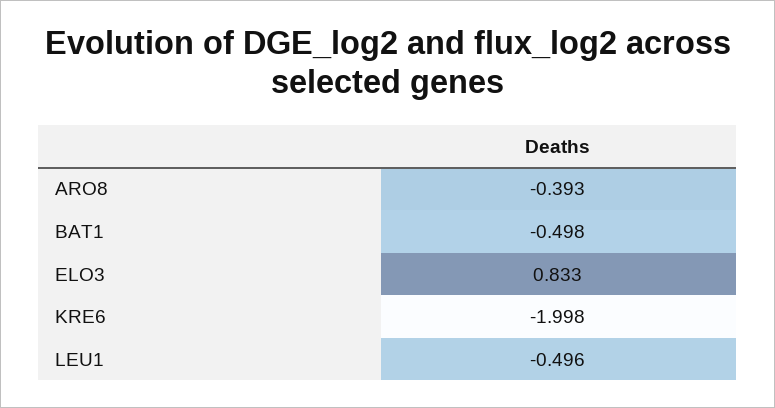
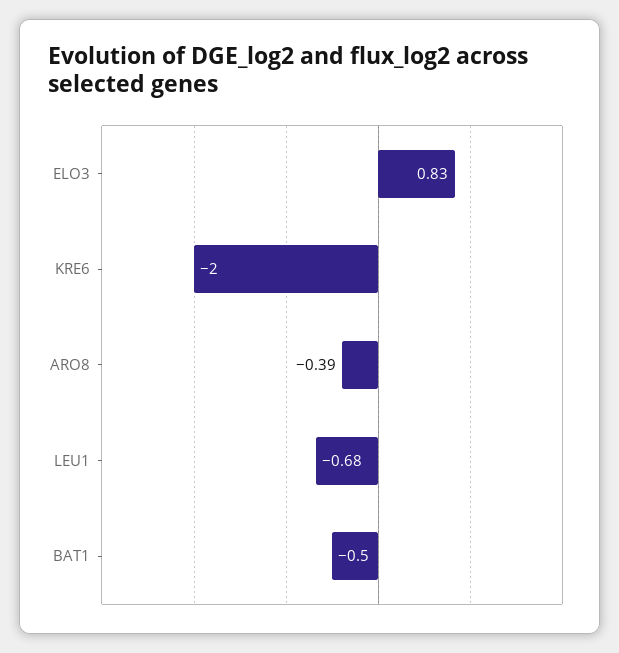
  {
    "ARO8": -0.393,
    "BAT1": -0.498,
    "ELO3": 0.833,
    "KRE6": -1.998,
-   "LEU1": -0.496
+   "LEU1": -0.68
  }

